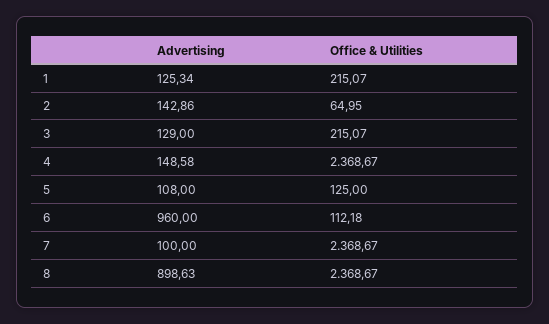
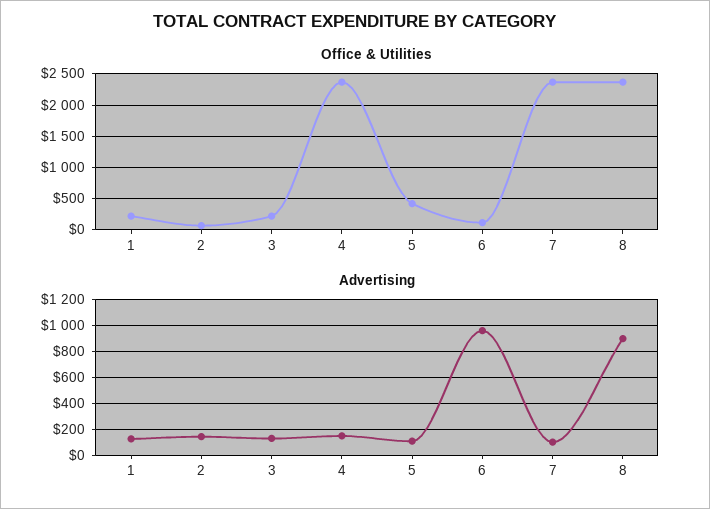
  {
    "Advertising": {
      "1": 125.34,
      "2": 142.86,
      "3": 129,
      "4": 148.58,
      "5": 108,
      "6": 960,
      "7": 100,
      "8": 898.63
    },
    "Office & Utilities": {
      "1": 215.07,
      "2": 64.95,
      "3": 215.07,
      "4": 2368.67,
-     "5": 125,
+     "5": 400,
      "6": 112.18,
      "7": 2368.67,
      "8": 2368.67
    }
  }

